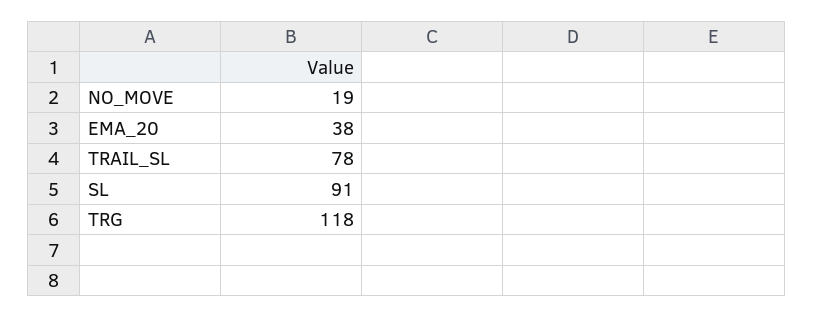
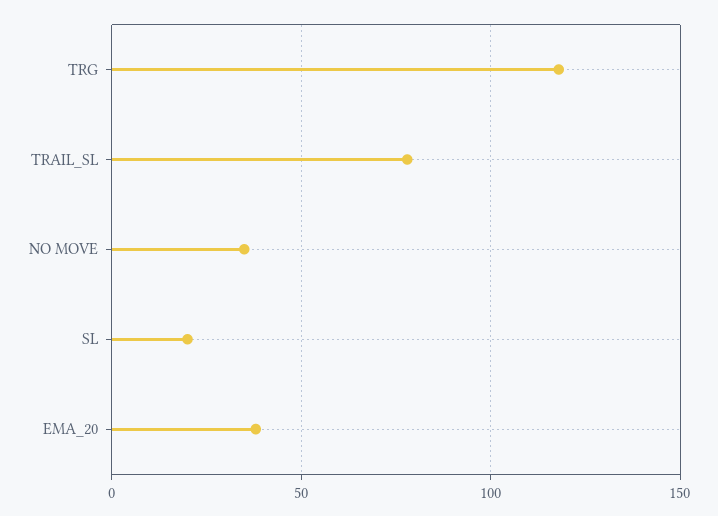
  {
-   "NO_MOVE": 19,
+   "NO_MOVE": 35,
    "EMA_20": 38,
    "TRAIL_SL": 78,
-   "SL": 91,
+   "SL": 20,
    "TRG": 118
  }

